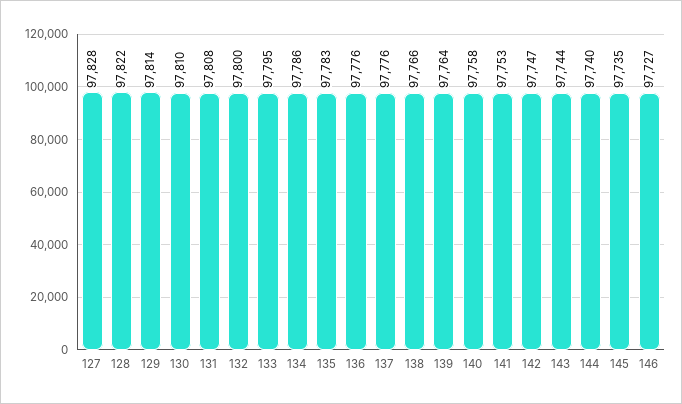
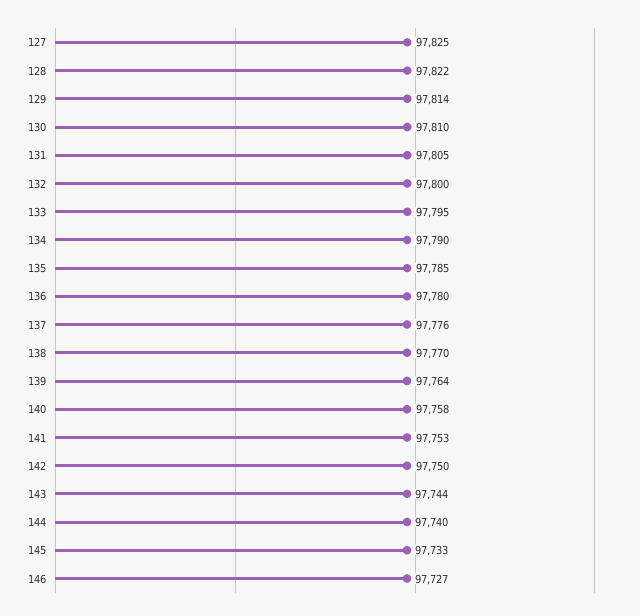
  {
-   "127": 97828,
+   "127": 97825,
    "128": 97822,
    "129": 97814,
    "130": 97810,
-   "131": 97808,
+   "131": 97805,
    "132": 97800,
    "133": 97795,
-   "134": 97786,
+   "134": 97790,
-   "135": 97783,
+   "135": 97785,
-   "136": 97776,
+   "136": 97780,
    "137": 97776,
-   "138": 97766,
+   "138": 97770,
    "139": 97764,
    "140": 97758,
    "141": 97753,
-   "142": 97747,
+   "142": 97750,
    "143": 97744,
    "144": 97740,
-   "145": 97735,
+   "145": 97733,
    "146": 97727
  }

